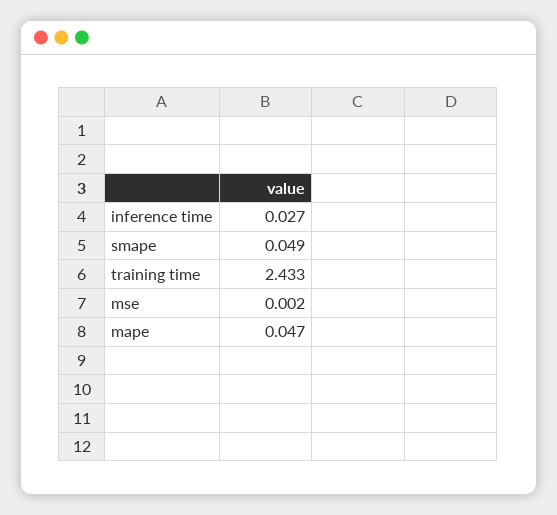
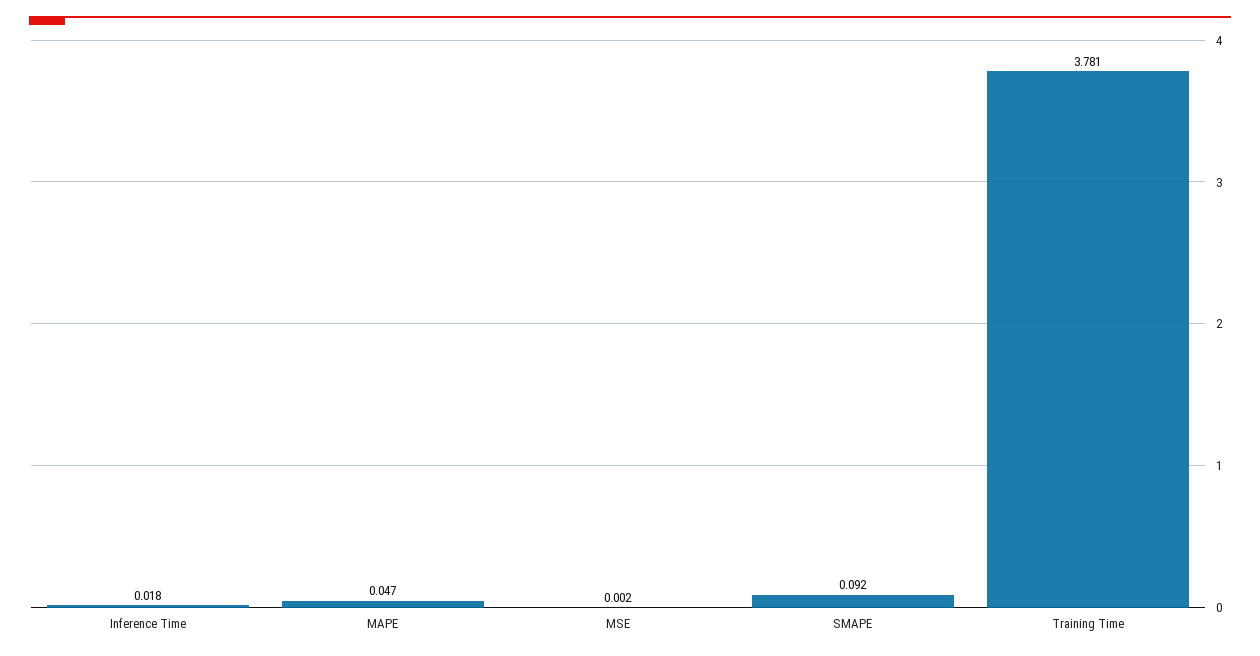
  {
-   "inference time": 0.027,
+   "inference time": 0.018,
-   "smape": 0.049,
+   "smape": 0.092,
-   "training time": 2.433,
+   "training time": 3.781,
    "mse": 0.002,
    "mape": 0.047
  }

